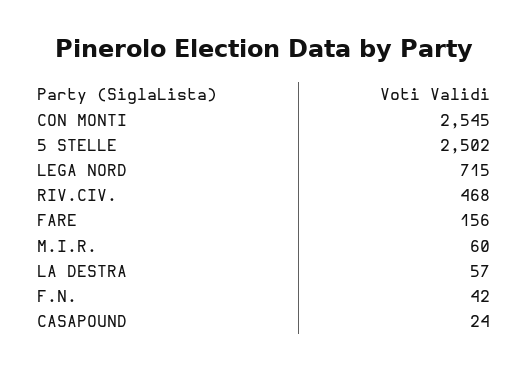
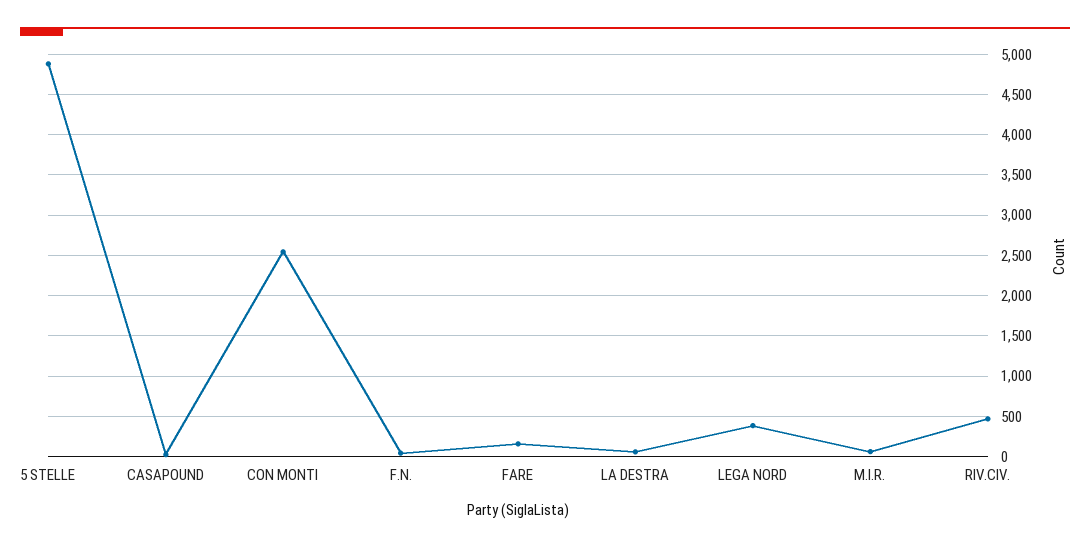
  {
    "CON MONTI": 2545,
-   "5 STELLE": 2502,
+   "5 STELLE": 4900,
-   "LEGA NORD": 715,
+   "LEGA NORD": 400,
    "RIV.CIV.": 468,
    "FARE": 156,
    "M.I.R.": 60,
    "LA DESTRA": 57,
    "F.N.": 42,
    "CASAPOUND": 24
  }

